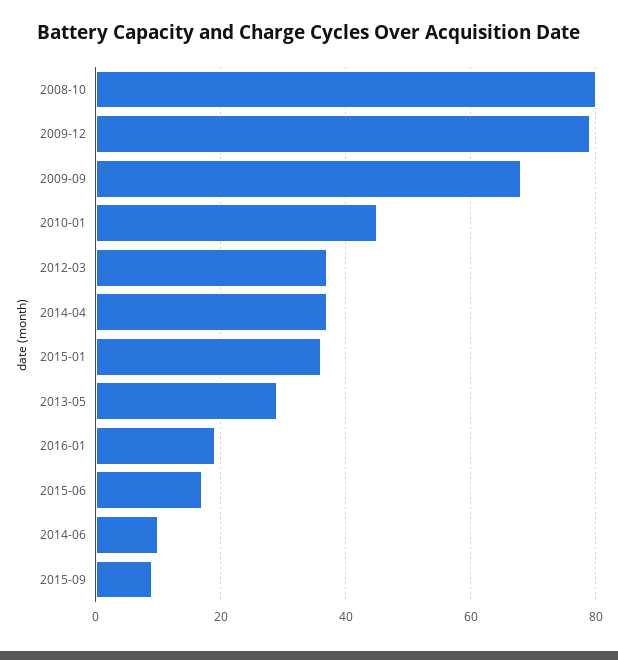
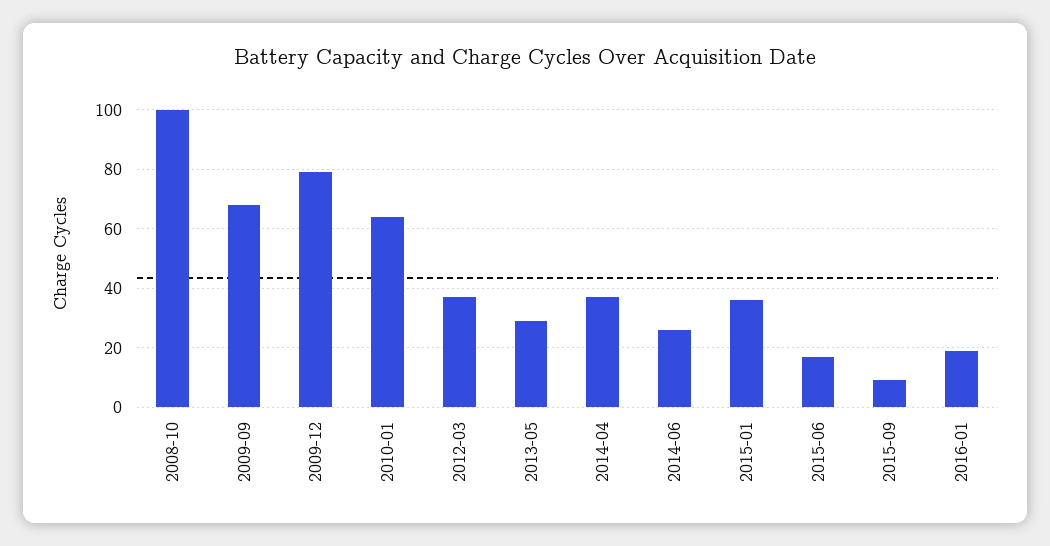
  {
-   "2008-10": 80,
+   "2008-10": 100,
    "2009-12": 80,
    "2009-09": 70,
-   "2010-01": 45,
+   "2010-01": 65,
    "2012-03": 35,
    "2014-04": 35,
    "2015-01": 35,
    "2013-05": 30,
    "2016-01": 20,
    "2015-06": 15,
-   "2014-06": 10,
+   "2014-06": 25,
    "2015-09": 10
  }

